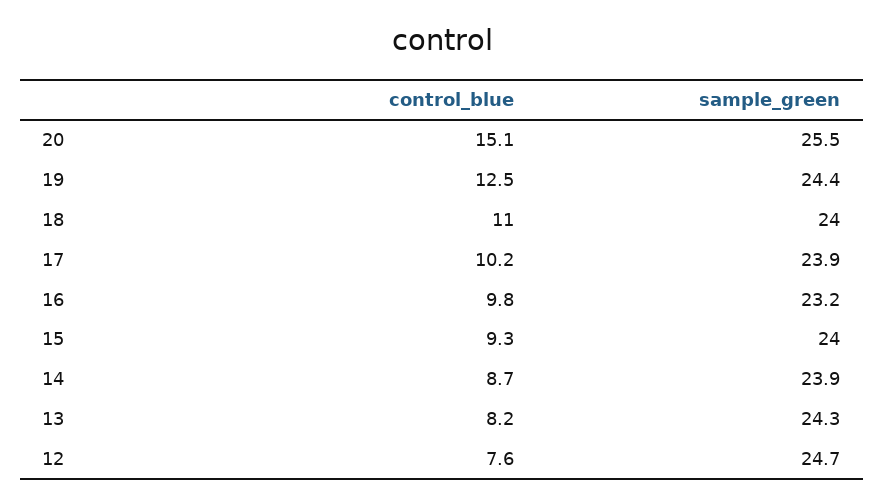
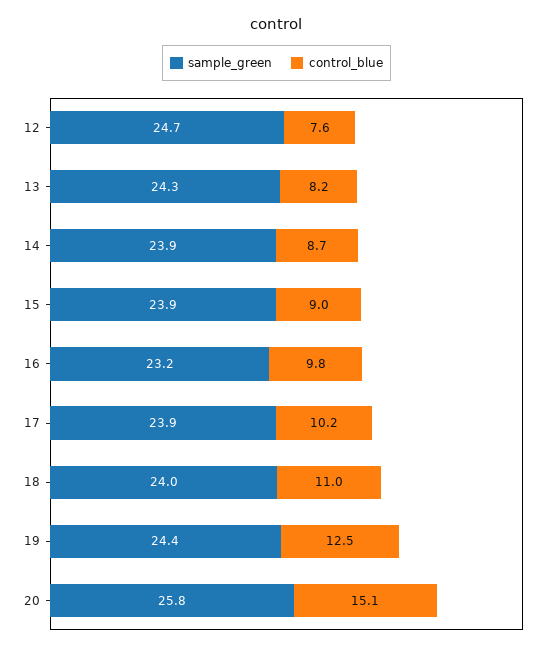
  {
    "control_blue": {
      "20": 15.1,
      "19": 12.5,
      "18": 11,
      "17": 10.2,
      "16": 9.8,
-     "15": 9.3,
+     "15": 9,
      "14": 8.7,
      "13": 8.2,
      "12": 7.6
    },
    "sample_green": {
-     "20": 25.5,
+     "20": 25.8,
      "19": 24.4,
      "18": 24,
      "17": 23.9,
      "16": 23.2,
-     "15": 24,
+     "15": 23.9,
      "14": 23.9,
      "13": 24.3,
      "12": 24.7
    }
  }

